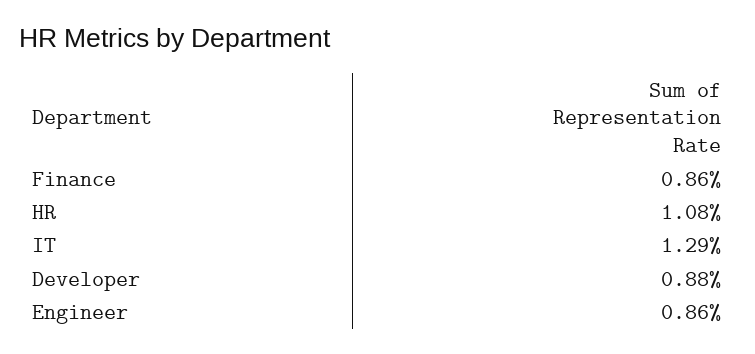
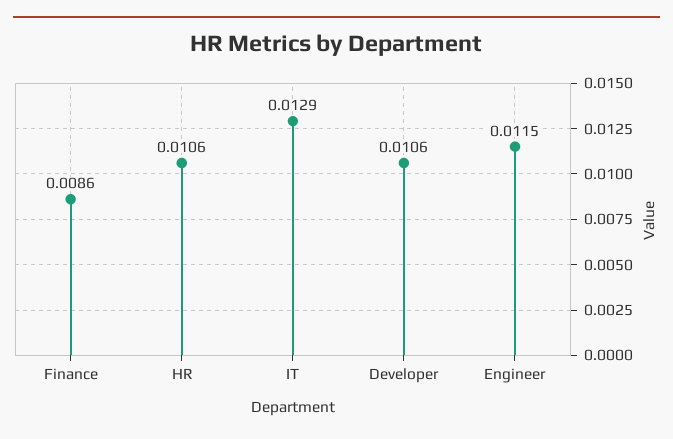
  {
    "Finance": 0.0086,
-   "HR": 0.0108,
+   "HR": 0.0106,
    "IT": 0.0129,
-   "Developer": 0.0088,
+   "Developer": 0.0106,
-   "Engineer": 0.0086
+   "Engineer": 0.0115
  }

